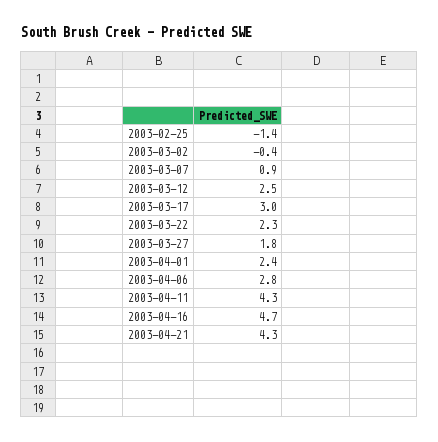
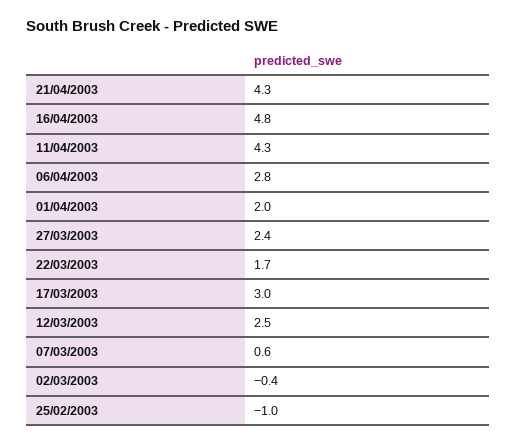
  {
-   "2003-02-25": -1.4,
+   "2003-02-25": -1,
    "2003-03-02": -0.4,
-   "2003-03-07": 0.9,
+   "2003-03-07": 0.6,
    "2003-03-12": 2.5,
    "2003-03-17": 3,
-   "2003-03-22": 2.3,
+   "2003-03-22": 1.7,
-   "2003-03-27": 1.8,
+   "2003-03-27": 2.4,
-   "2003-04-01": 2.4,
+   "2003-04-01": 2,
    "2003-04-06": 2.8,
    "2003-04-11": 4.3,
-   "2003-04-16": 4.7,
+   "2003-04-16": 4.8,
    "2003-04-21": 4.3
  }

